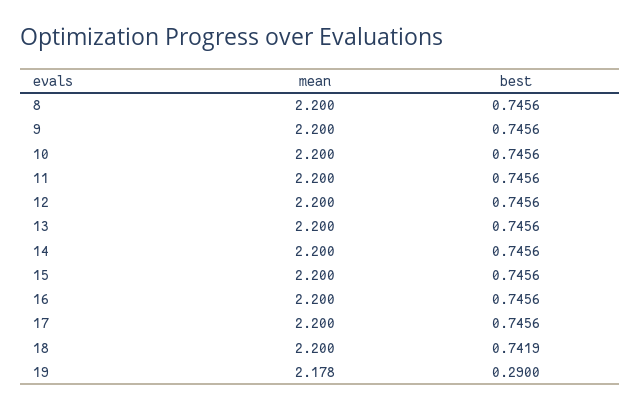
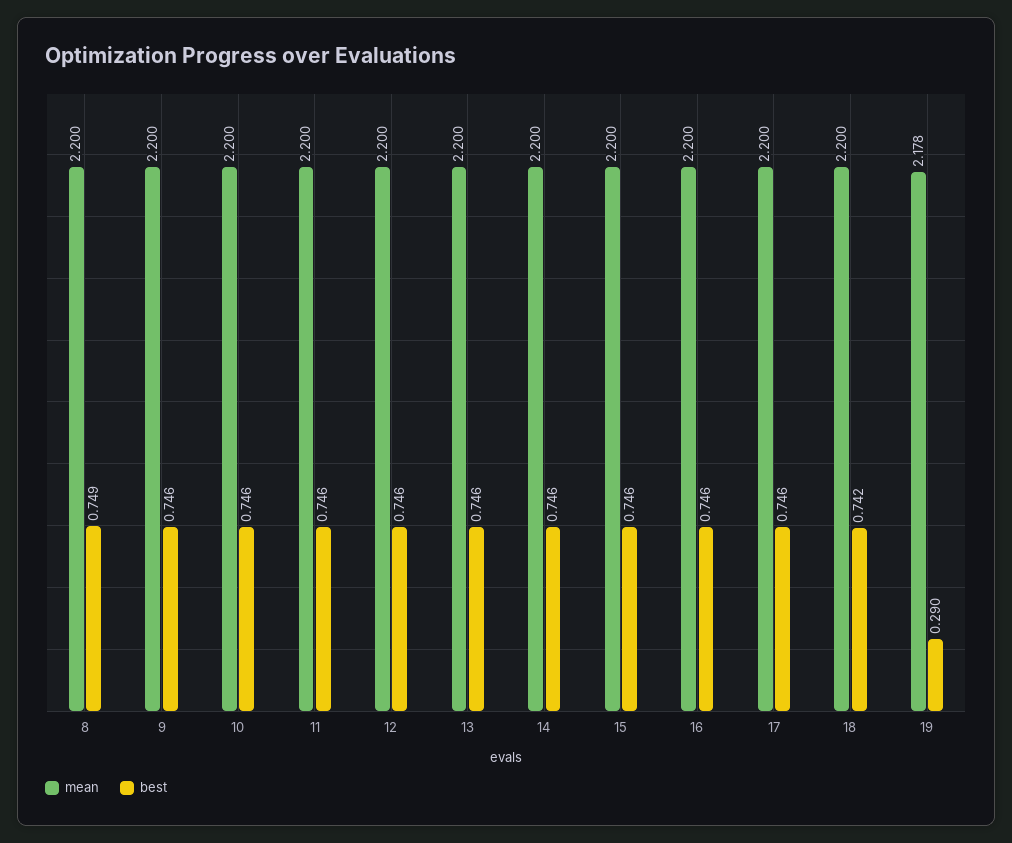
  {
    "mean": {
      "8": 2.2,
      "9": 2.2,
      "10": 2.2,
      "11": 2.2,
      "12": 2.2,
      "13": 2.2,
      "14": 2.2,
      "15": 2.2,
      "16": 2.2,
      "17": 2.2,
      "18": 2.2,
      "19": 2.178
    },
    "best": {
-     "8": 0.7456,
+     "8": 0.749,
      "9": 0.7456,
      "10": 0.7456,
      "11": 0.7456,
      "12": 0.7456,
      "13": 0.7456,
      "14": 0.7456,
      "15": 0.7456,
      "16": 0.7456,
      "17": 0.7456,
      "18": 0.7419,
      "19": 0.29
    }
  }

